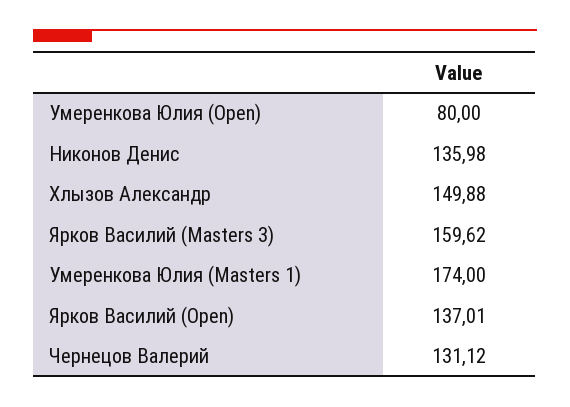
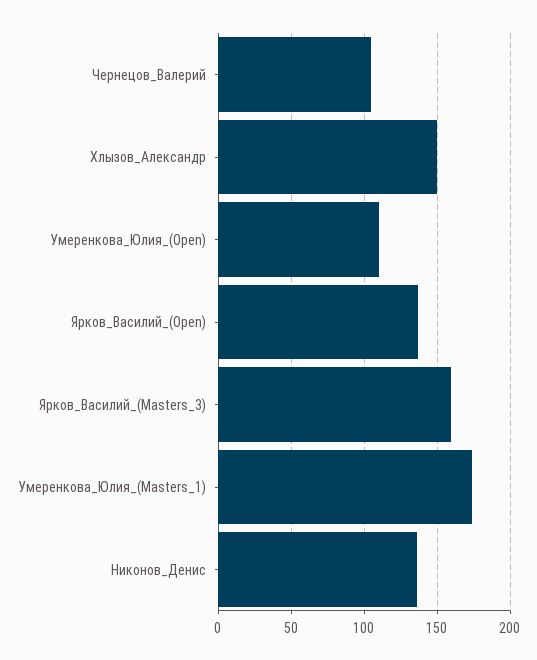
  {
-   "Умеренкова Юлия (Open)": 80,
+   "Умеренкова Юлия (Open)": 110,
    "Никонов Денис": 135.98,
    "Хлызов Александр": 149.88,
    "Ярков Василий (Masters 3)": 159.62,
    "Умеренкова Юлия (Masters 1)": 174,
    "Ярков Василий (Open)": 137.01,
-   "Чернецов Валерий": 131.12
+   "Чернецов Валерий": 105
  }

